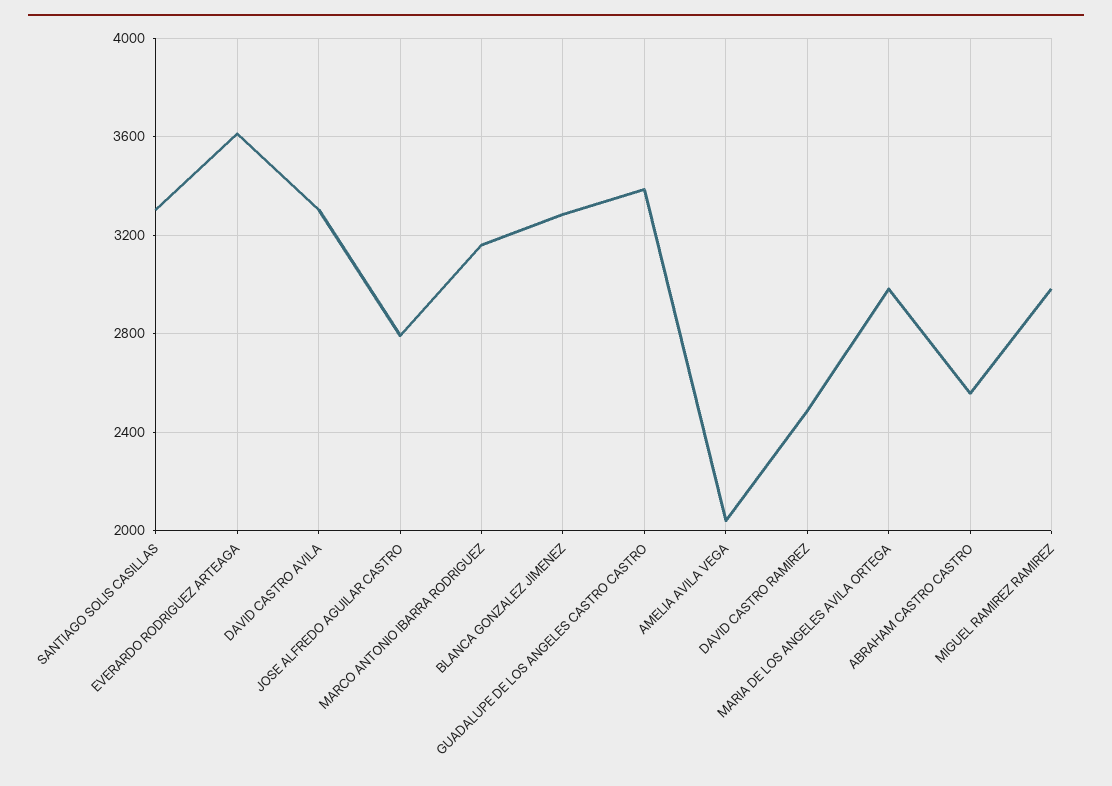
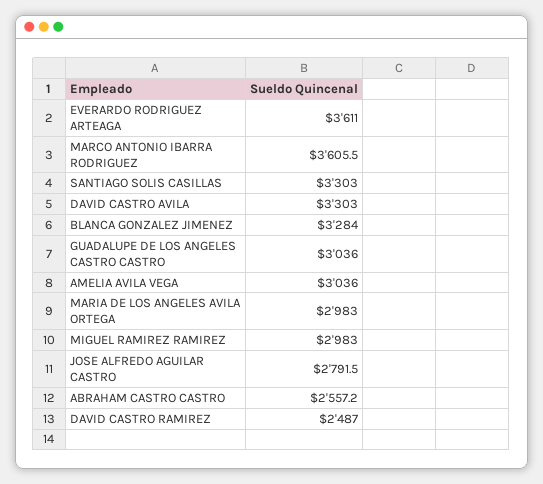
  {
    "SANTIAGO SOLIS CASILLAS": 3303,
    "EVERARDO RODRIGUEZ ARTEAGA": 3611,
    "DAVID CASTRO AVILA": 3303,
    "JOSE ALFREDO AGUILAR CASTRO": 2791.5,
-   "MARCO ANTONIO IBARRA RODRIGUEZ": 3150,
+   "MARCO ANTONIO IBARRA RODRIGUEZ": 3605.5,
    "BLANCA GONZALEZ JIMENEZ": 3284,
-   "GUADALUPE DE LOS ANGELES CASTRO CASTRO": 3400,
+   "GUADALUPE DE LOS ANGELES CASTRO CASTRO": 3036,
-   "AMELIA AVILA VEGA": 2050,
+   "AMELIA AVILA VEGA": 3036,
    "DAVID CASTRO RAMIREZ": 2487,
    "MARIA DE LOS ANGELES AVILA ORTEGA": 2983,
    "ABRAHAM CASTRO CASTRO": 2557.2,
    "MIGUEL RAMIREZ RAMIREZ": 2983
  }

